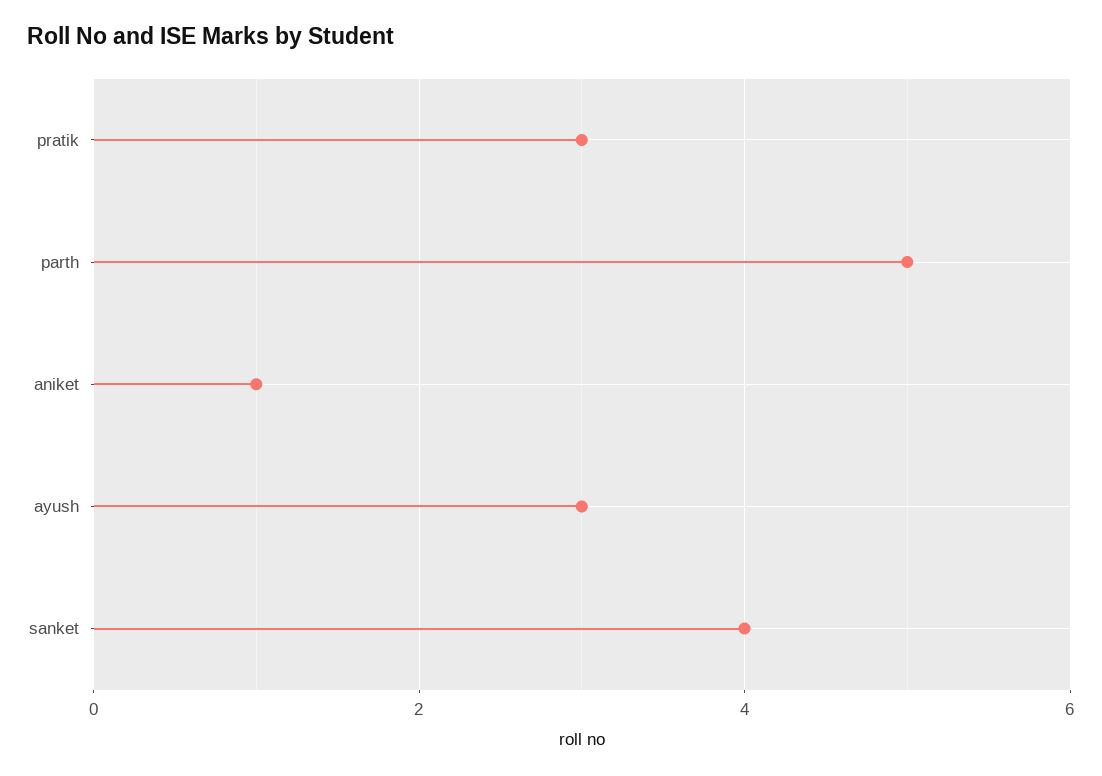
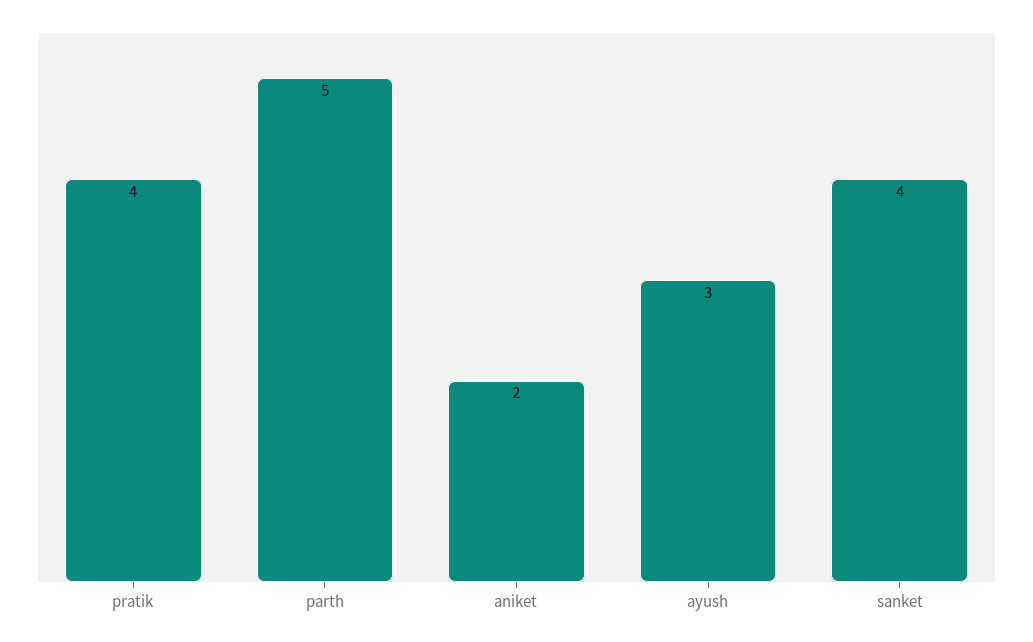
  {
-   "pratik": 3,
+   "pratik": 4,
    "parth": 5,
-   "aniket": 1,
+   "aniket": 2,
    "ayush": 3,
    "sanket": 4
  }

